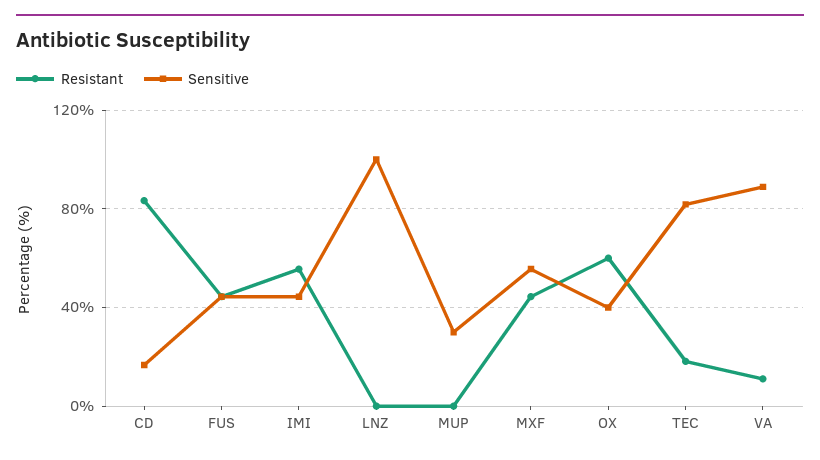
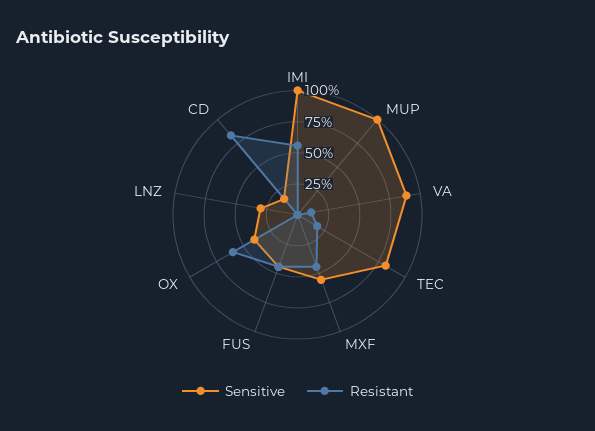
  {
    "Resistant": {
      "CD": 85,
      "FUS": 45,
      "IMI": 55,
      "LNZ": 0,
      "MUP": 0,
      "MXF": 45,
      "OX": 60,
      "TEC": 20,
      "VA": 10
    },
    "Sensitive": {
      "CD": 15,
      "FUS": 45,
-     "IMI": 45,
+     "IMI": 100,
-     "LNZ": 100,
+     "LNZ": 25,
-     "MUP": 30,
+     "MUP": 100,
      "MXF": 55,
      "OX": 40,
      "TEC": 80,
      "VA": 90
    }
  }

